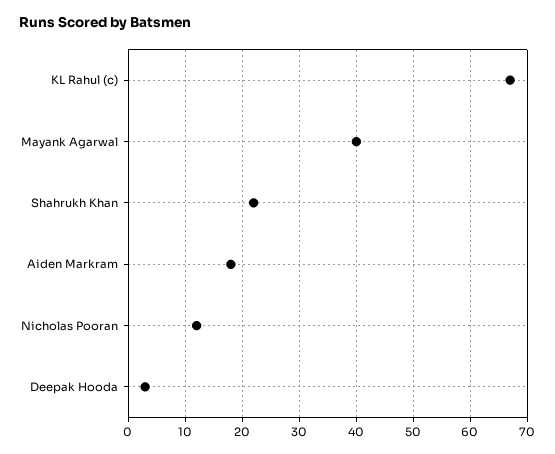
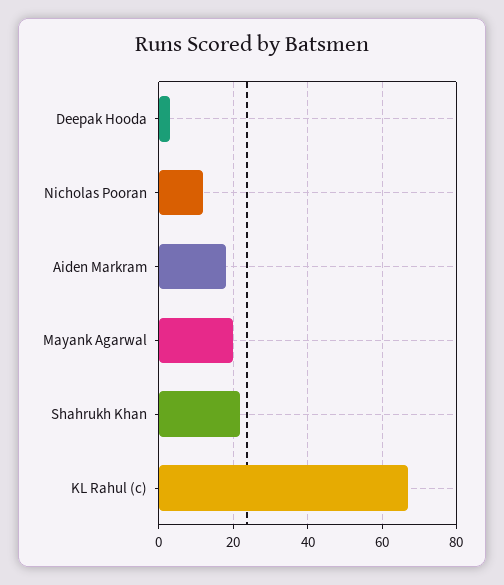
  {
    "KL Rahul (c)": 65,
-   "Mayank Agarwal": 40,
+   "Mayank Agarwal": 20,
    "Shahrukh Khan": 20,
    "Aiden Markram": 20,
    "Nicholas Pooran": 10,
    "Deepak Hooda": 5
  }

